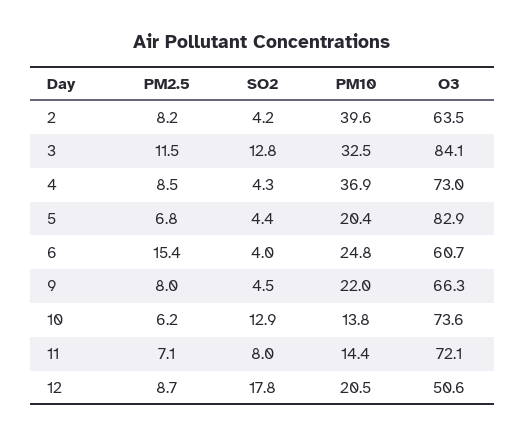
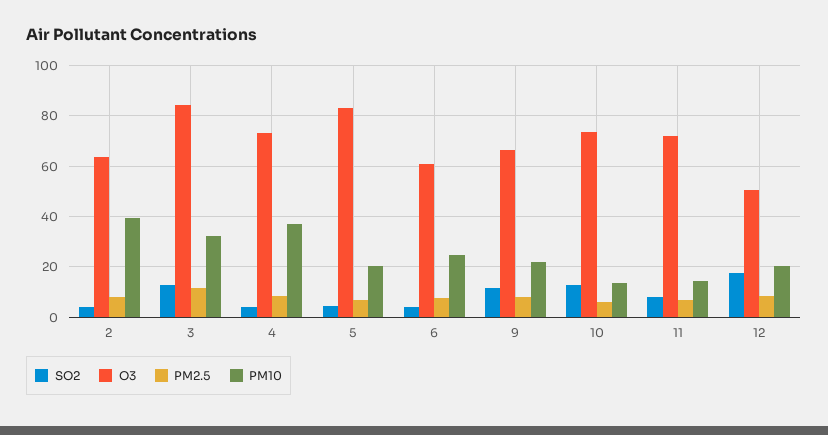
  {
    "PM2.5": {
      "2": 8.2,
      "3": 11.5,
      "4": 8.5,
      "5": 6.8,
-     "6": 15.4,
+     "6": 7.5,
      "9": 8,
      "10": 6.2,
      "11": 7.1,
      "12": 8.7
    },
    "SO2": {
      "2": 4.2,
      "3": 12.8,
      "4": 4.3,
      "5": 4.4,
      "6": 4,
-     "9": 4.5,
+     "9": 12.5,
      "10": 12.9,
      "11": 8,
      "12": 17.8
    },
    "PM10": {
      "2": 39.6,
      "3": 32.5,
      "4": 36.9,
      "5": 20.4,
      "6": 24.8,
      "9": 22,
      "10": 13.8,
      "11": 14.4,
      "12": 20.5
    },
    "O3": {
      "2": 63.5,
      "3": 84.1,
      "4": 73,
      "5": 82.9,
      "6": 60.7,
      "9": 66.3,
      "10": 73.6,
      "11": 72.1,
      "12": 50.6
    }
  }

